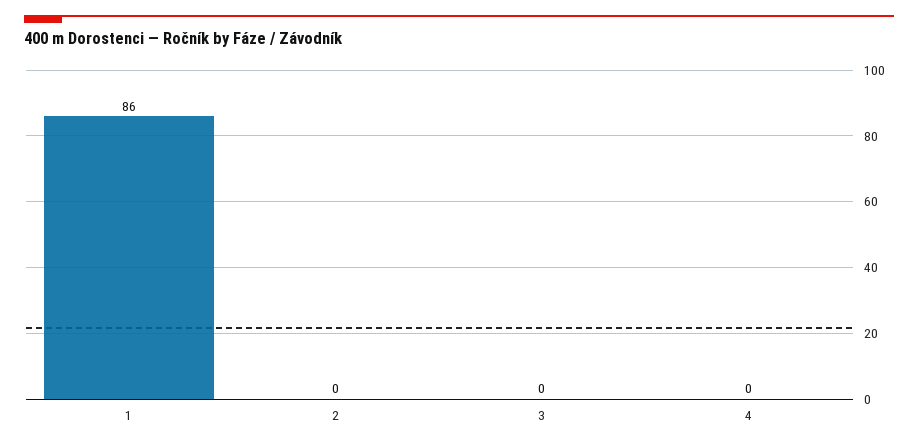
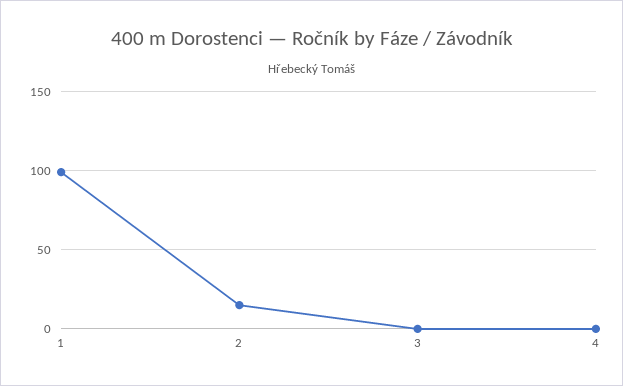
  {
-   "1": 86,
+   "1": 100,
-   "2": 0,
+   "2": 15,
    "3": 0,
    "4": 0
  }

